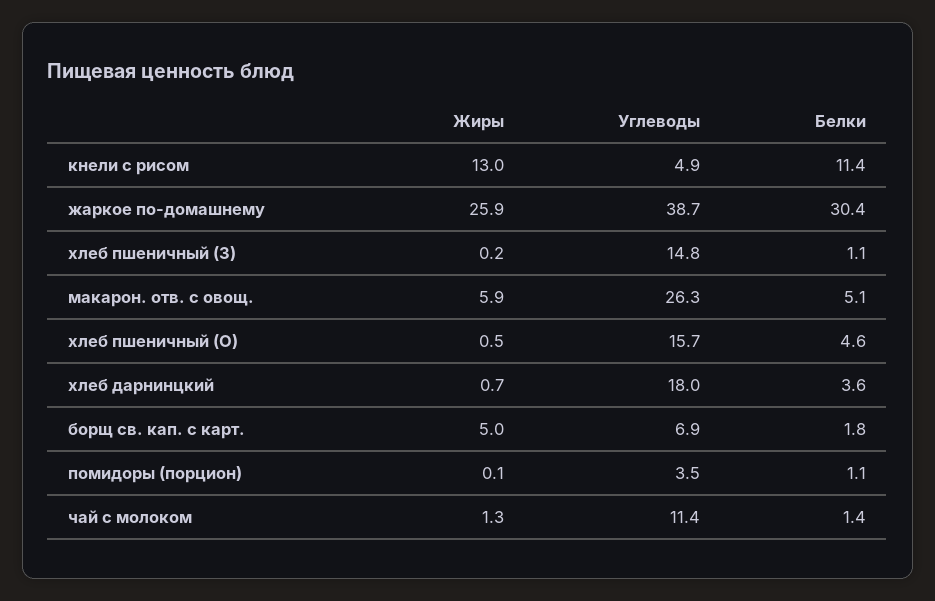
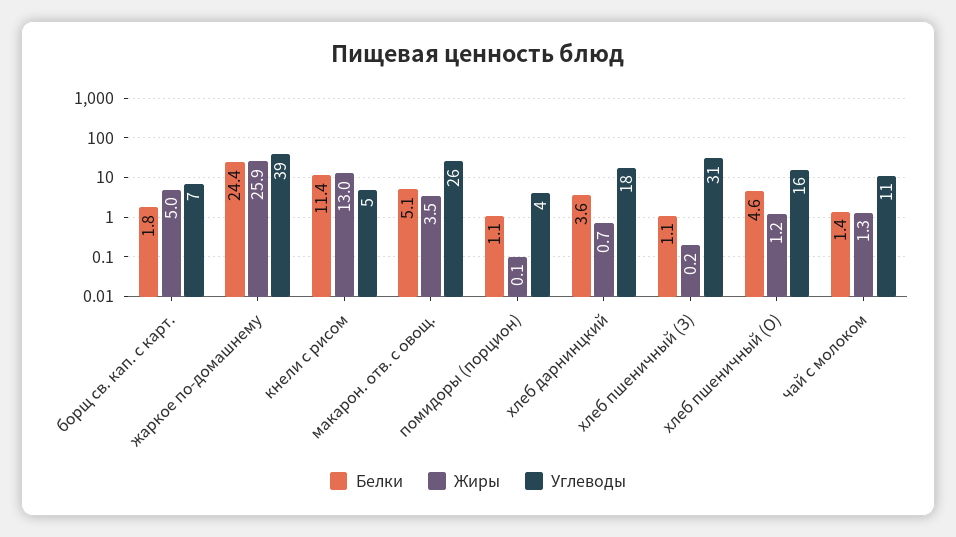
  {
    "Жиры": {
      "кнели с рисом": 13,
      "жаркое по-домашнему": 25.9,
      "хлеб пшеничный (З)": 0.2,
-     "макарон. отв. с овощ.": 5.9,
+     "макарон. отв. с овощ.": 3.5,
-     "хлеб пшеничный (О)": 0.5,
+     "хлеб пшеничный (О)": 1.2,
      "хлеб дарнинцкий": 0.7,
      "борщ св. кап. с карт.": 5,
      "помидоры (порцион)": 0.1,
      "чай с молоком": 1.3
    },
    "Углеводы": {
      "кнели с рисом": 4.9,
      "жаркое по-домашнему": 38.7,
-     "хлеб пшеничный (З)": 14.8,
+     "хлеб пшеничный (З)": 31,
      "макарон. отв. с овощ.": 26.3,
      "хлеб пшеничный (О)": 15.7,
      "хлеб дарнинцкий": 18,
      "борщ св. кап. с карт.": 6.9,
      "помидоры (порцион)": 3.5,
      "чай с молоком": 11.4
    },
    "Белки": {
      "кнели с рисом": 11.4,
-     "жаркое по-домашнему": 30.4,
+     "жаркое по-домашнему": 24.4,
      "хлеб пшеничный (З)": 1.1,
      "макарон. отв. с овощ.": 5.1,
      "хлеб пшеничный (О)": 4.6,
      "хлеб дарнинцкий": 3.6,
      "борщ св. кап. с карт.": 1.8,
      "помидоры (порцион)": 1.1,
      "чай с молоком": 1.4
    }
  }

